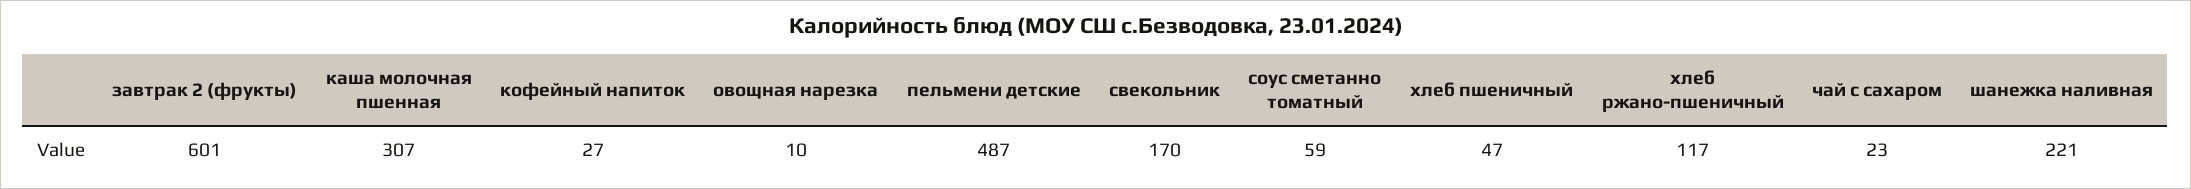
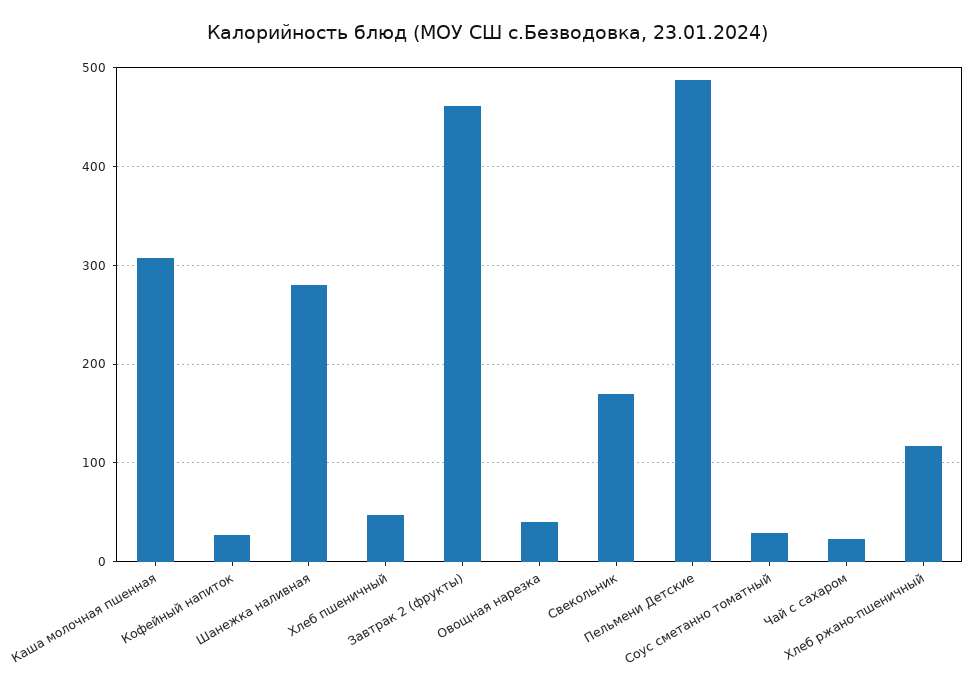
  {
-   "завтрак 2 (фрукты)": 601,
+   "завтрак 2 (фрукты)": 460,
    "каша молочная пшенная": 307,
    "кофейный напиток": 27,
-   "овощная нарезка": 10,
+   "овощная нарезка": 40,
    "пельмени детские": 487,
    "свекольник": 170,
-   "соус сметанно томатный": 59,
+   "соус сметанно томатный": 30,
    "хлеб пшеничный": 47,
    "хлеб ржано-пшеничный": 117,
    "чай с сахаром": 23,
-   "шанежка наливная": 221
+   "шанежка наливная": 280
  }

